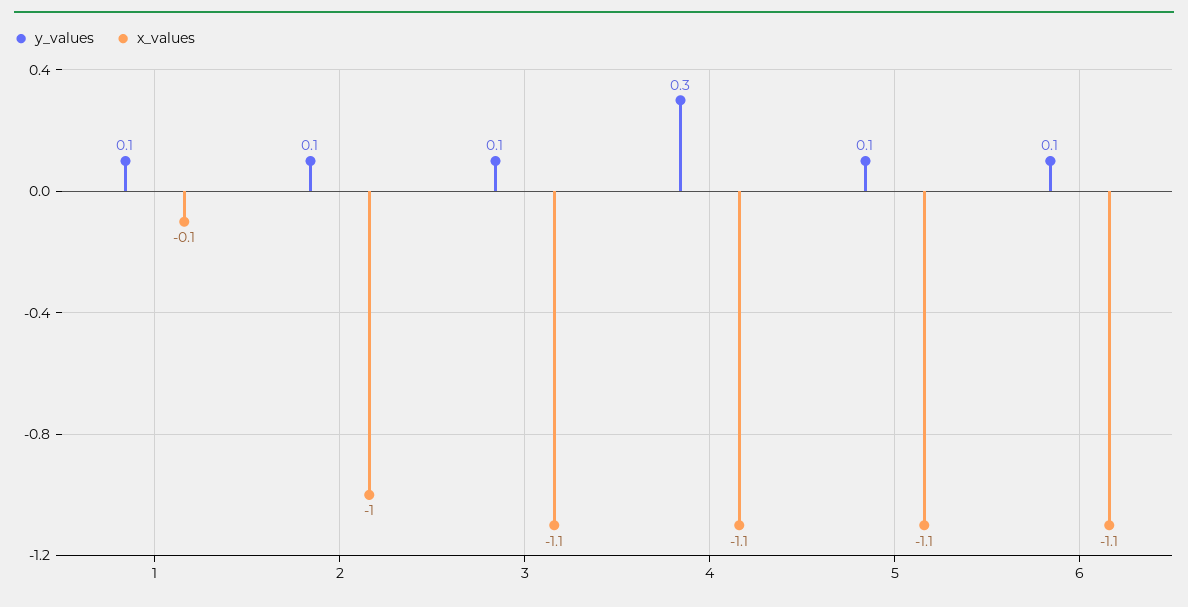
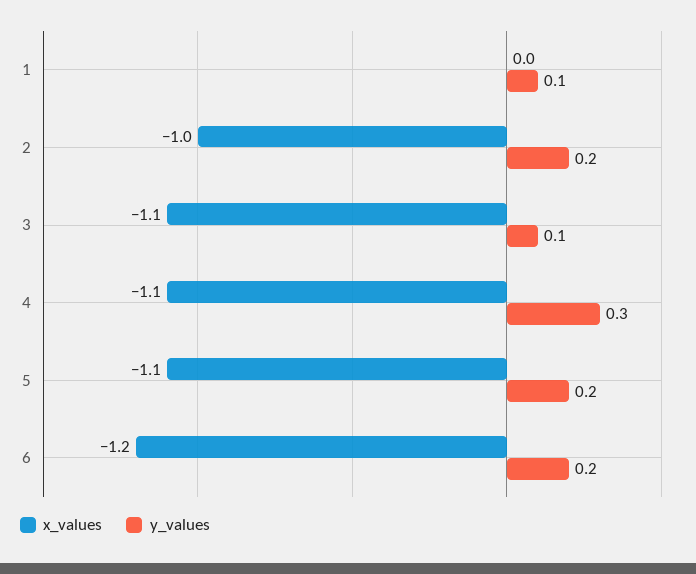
  {
    "y_values": {
      "1": 0.1,
-     "2": 0.1,
+     "2": 0.2,
      "3": 0.1,
      "4": 0.3,
-     "5": 0.1,
+     "5": 0.2,
-     "6": 0.1
+     "6": 0.2
    },
    "x_values": {
-     "1": -0.1,
+     "1": 0,
      "2": -1,
      "3": -1.1,
      "4": -1.1,
      "5": -1.1,
-     "6": -1.1
+     "6": -1.2
    }
  }

